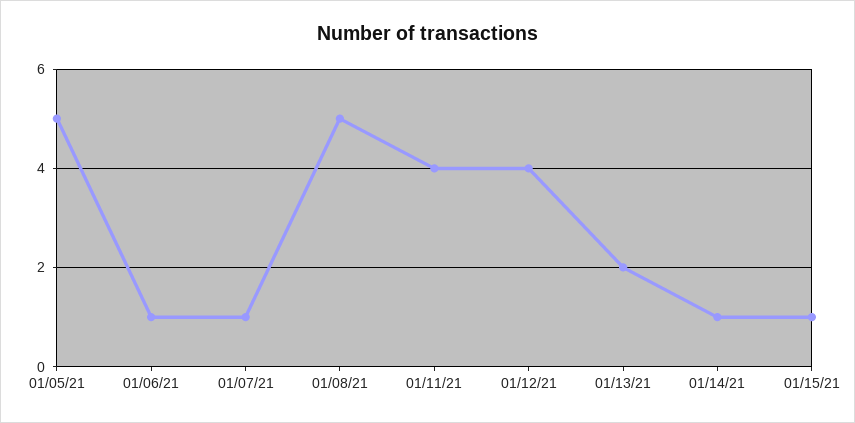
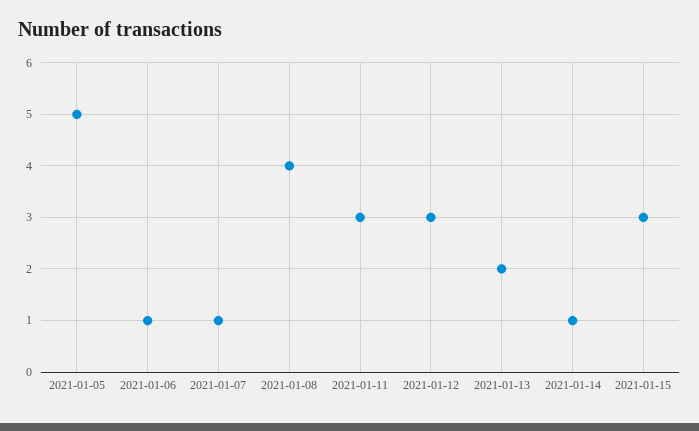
  {
    "01/05/21": 5,
    "01/06/21": 1,
    "01/07/21": 1,
-   "01/08/21": 5,
+   "01/08/21": 4,
-   "01/11/21": 4,
+   "01/11/21": 3,
-   "01/12/21": 4,
+   "01/12/21": 3,
    "01/13/21": 2,
    "01/14/21": 1,
-   "01/15/21": 1
+   "01/15/21": 3
  }

